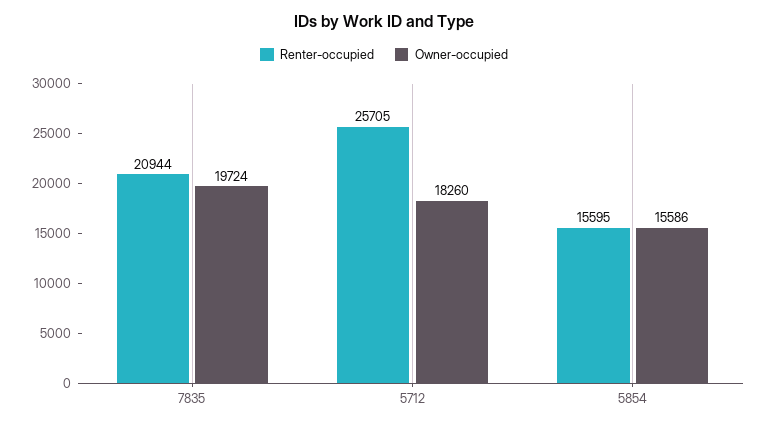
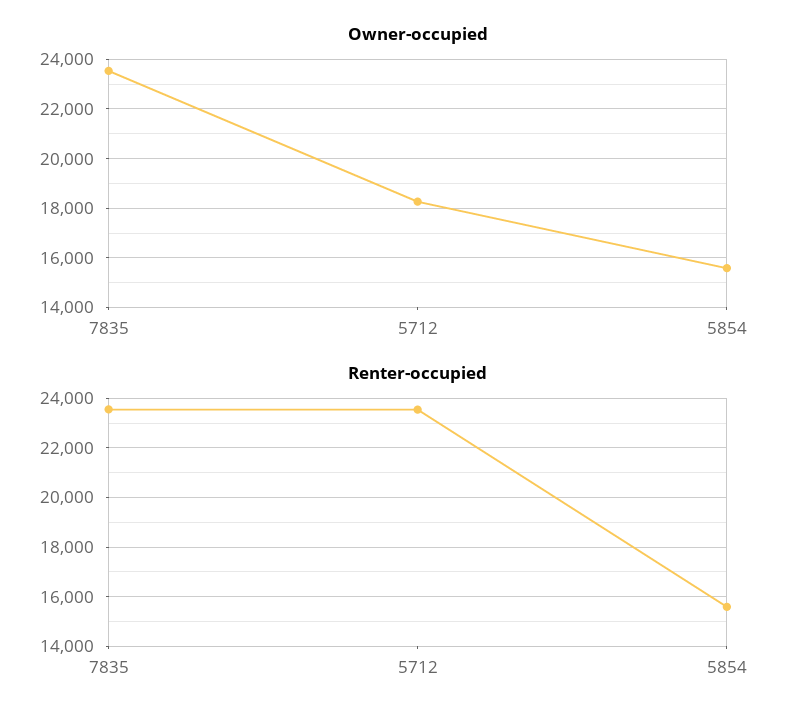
  {
    "Renter-occupied": {
-     "7835": 20944,
+     "7835": 23500,
-     "5712": 25705,
+     "5712": 23500,
      "5854": 15595
    },
    "Owner-occupied": {
-     "7835": 19724,
+     "7835": 23500,
      "5712": 18260,
      "5854": 15586
    }
  }

